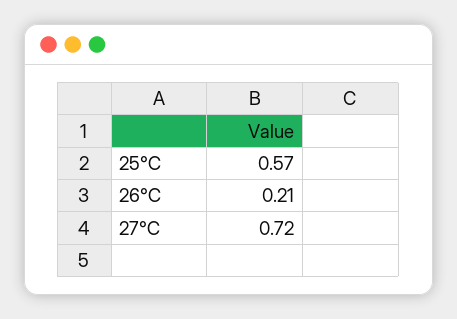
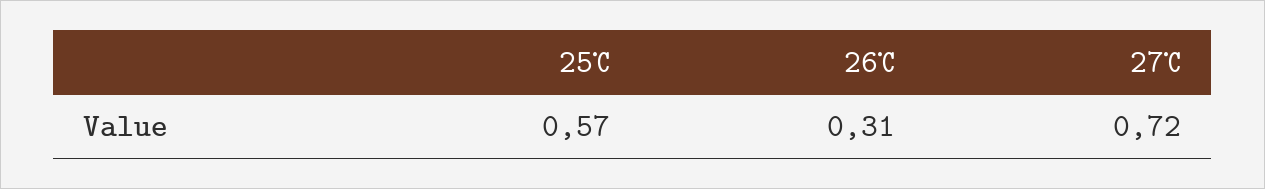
  {
    "25℃": 0.57,
-   "26℃": 0.21,
+   "26℃": 0.31,
    "27℃": 0.72
  }

